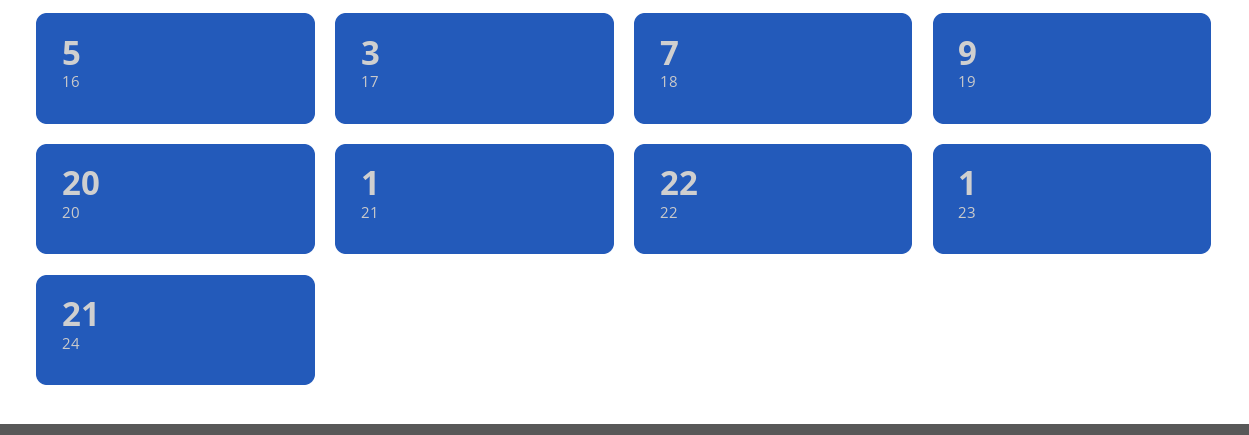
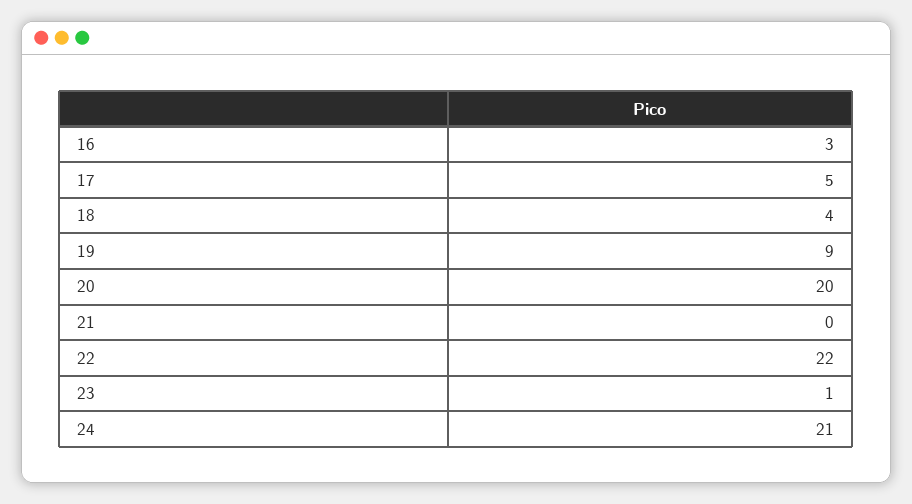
  {
-   "16": 5,
+   "16": 3,
-   "17": 3,
+   "17": 5,
-   "18": 7,
+   "18": 4,
    "19": 9,
    "20": 20,
-   "21": 1,
+   "21": 0,
    "22": 22,
    "23": 1,
    "24": 21
  }

